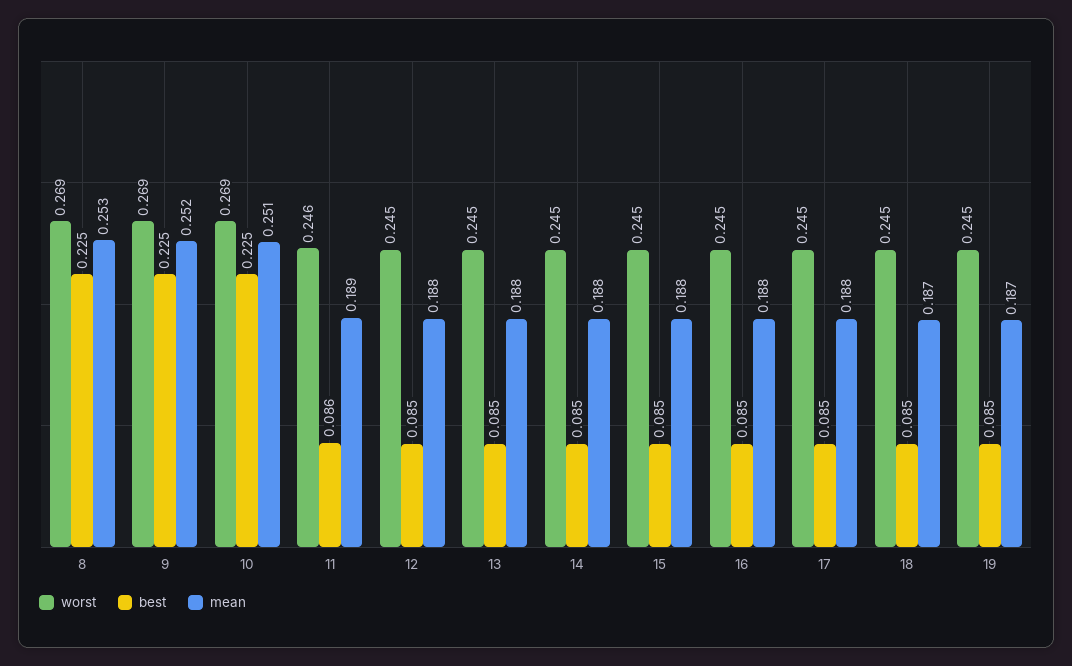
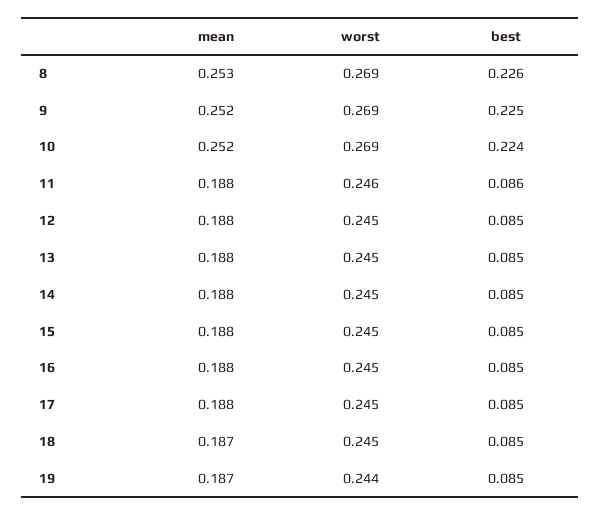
  {
    "worst": {
      "8": 0.269,
      "9": 0.269,
      "10": 0.269,
      "11": 0.246,
      "12": 0.245,
      "13": 0.245,
      "14": 0.245,
      "15": 0.245,
      "16": 0.245,
      "17": 0.245,
      "18": 0.245,
-     "19": 0.245
+     "19": 0.244
    },
    "best": {
-     "8": 0.225,
+     "8": 0.226,
      "9": 0.225,
-     "10": 0.225,
+     "10": 0.224,
      "11": 0.086,
      "12": 0.085,
      "13": 0.085,
      "14": 0.085,
      "15": 0.085,
      "16": 0.085,
      "17": 0.085,
      "18": 0.085,
      "19": 0.085
    },
    "mean": {
      "8": 0.253,
      "9": 0.252,
-     "10": 0.251,
+     "10": 0.252,
-     "11": 0.189,
+     "11": 0.188,
      "12": 0.188,
      "13": 0.188,
      "14": 0.188,
      "15": 0.188,
      "16": 0.188,
      "17": 0.188,
      "18": 0.187,
      "19": 0.187
    }
  }

